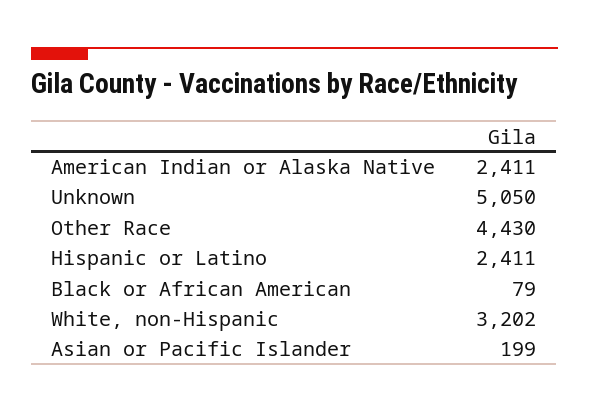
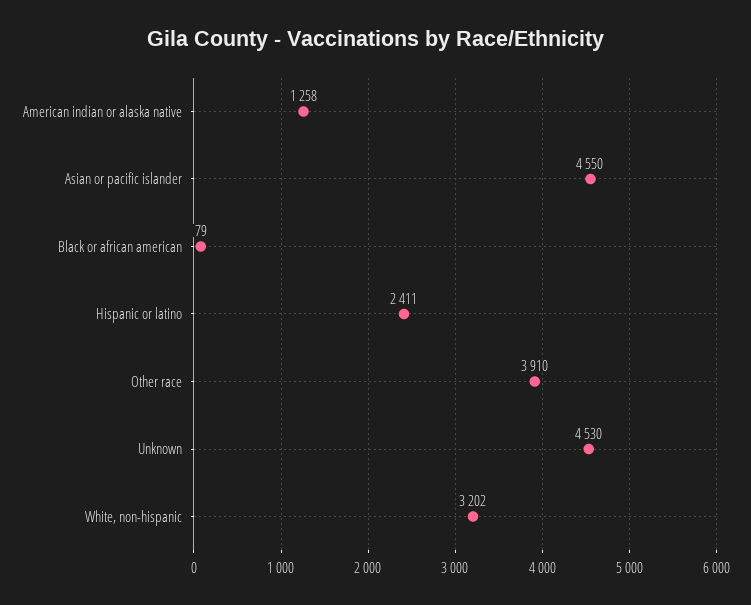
  {
-   "American Indian or Alaska Native": 2411,
+   "American Indian or Alaska Native": 1258,
-   "Unknown": 5050,
+   "Unknown": 4530,
-   "Other Race": 4430,
+   "Other Race": 3910,
    "Hispanic or Latino": 2411,
    "Black or African American": 79,
    "White, non-Hispanic": 3202,
-   "Asian or Pacific Islander": 199
+   "Asian or Pacific Islander": 4550
  }

